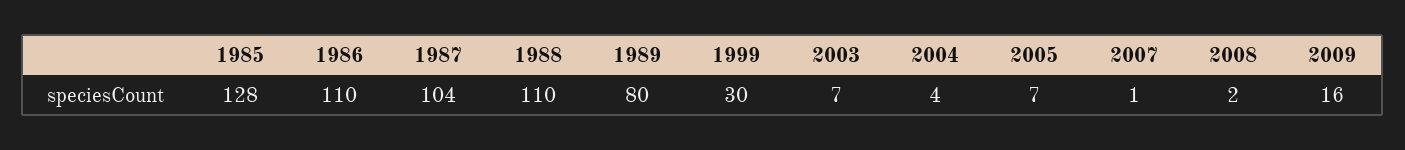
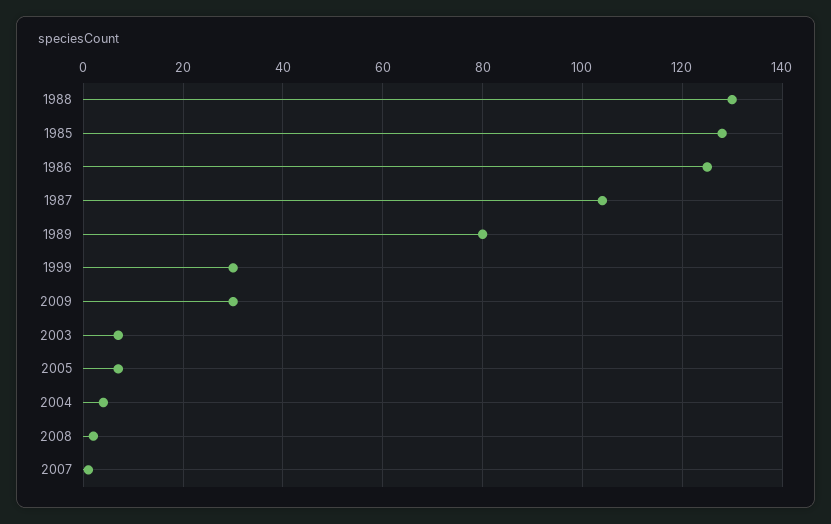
  {
    "1985": 128,
-   "1986": 110,
+   "1986": 125,
    "1987": 104,
-   "1988": 110,
+   "1988": 130,
    "1989": 80,
    "1999": 30,
    "2003": 7,
    "2004": 4,
    "2005": 7,
    "2007": 1,
    "2008": 2,
-   "2009": 16
+   "2009": 30
  }

